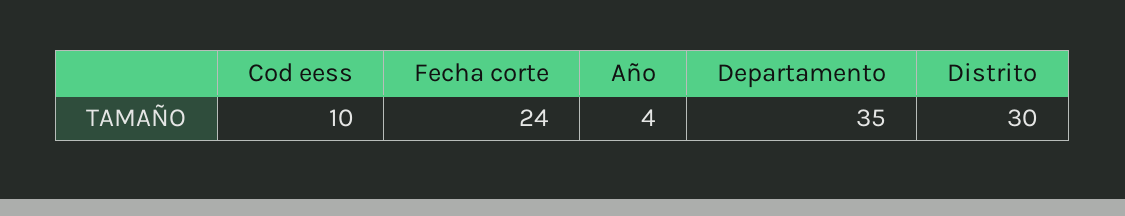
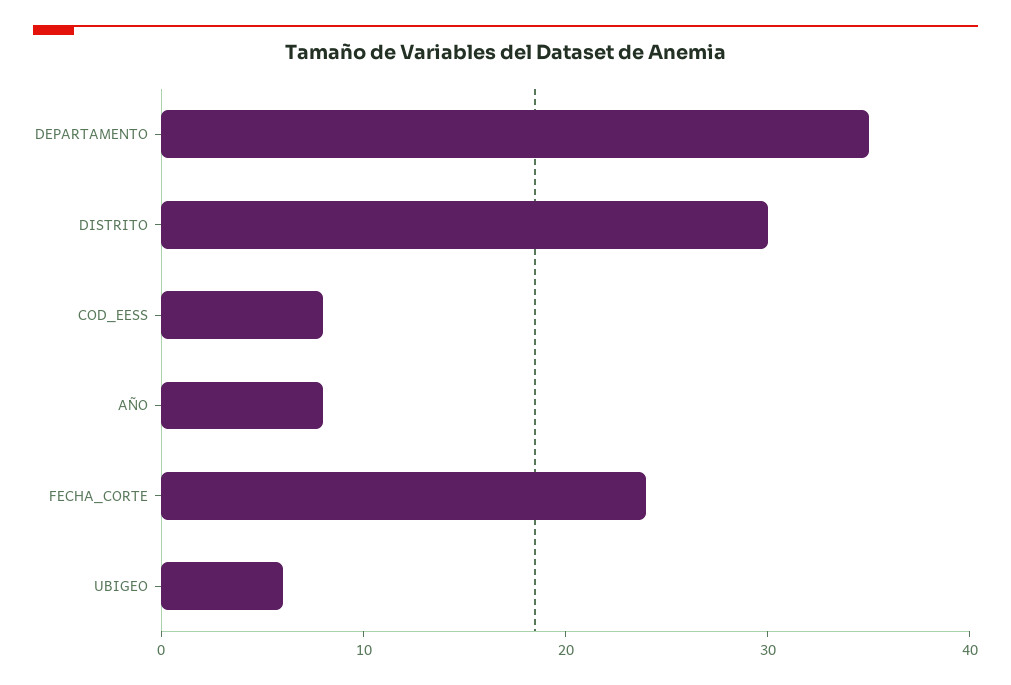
  {
-   "Cod eess": 10,
+   "Cod eess": 8,
    "Fecha corte": 24,
-   "Año": 4,
+   "Año": 8,
    "Departamento": 35,
-   "Distrito": 30
+   "Distrito": 30,
+   "UBIGEO": 6
  }

